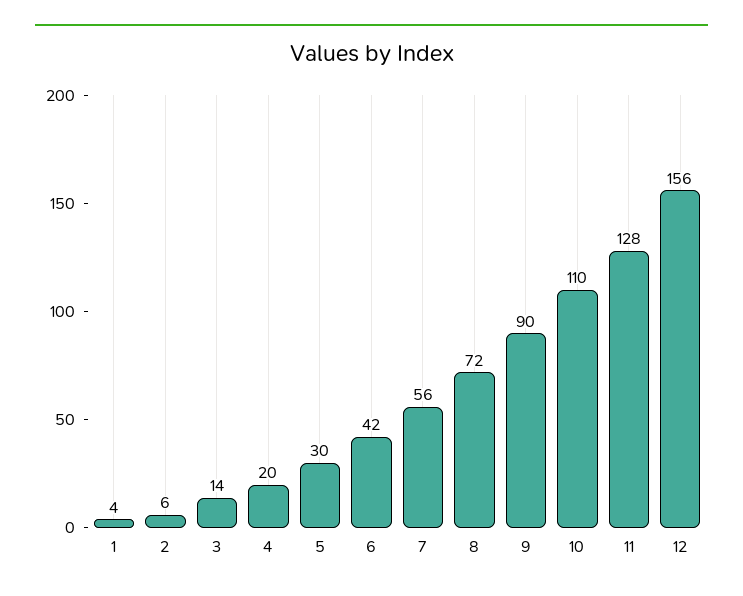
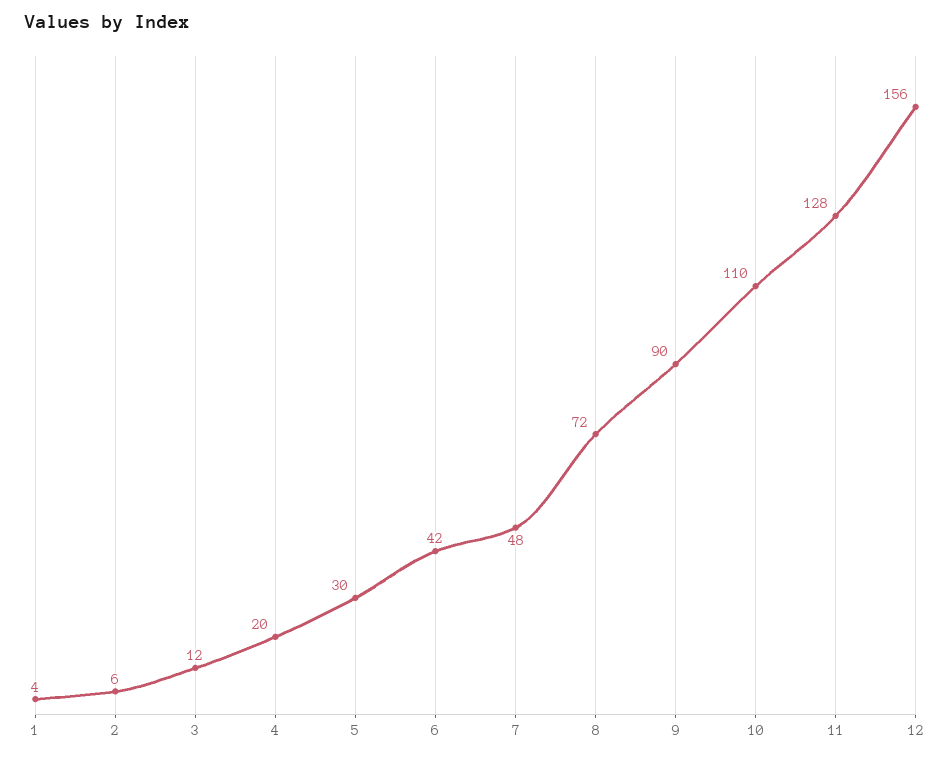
  {
    "1": 4,
    "2": 6,
-   "3": 14,
+   "3": 12,
    "4": 20,
    "5": 30,
    "6": 42,
-   "7": 56,
+   "7": 48,
    "8": 72,
    "9": 90,
    "10": 110,
    "11": 128,
    "12": 156
  }

